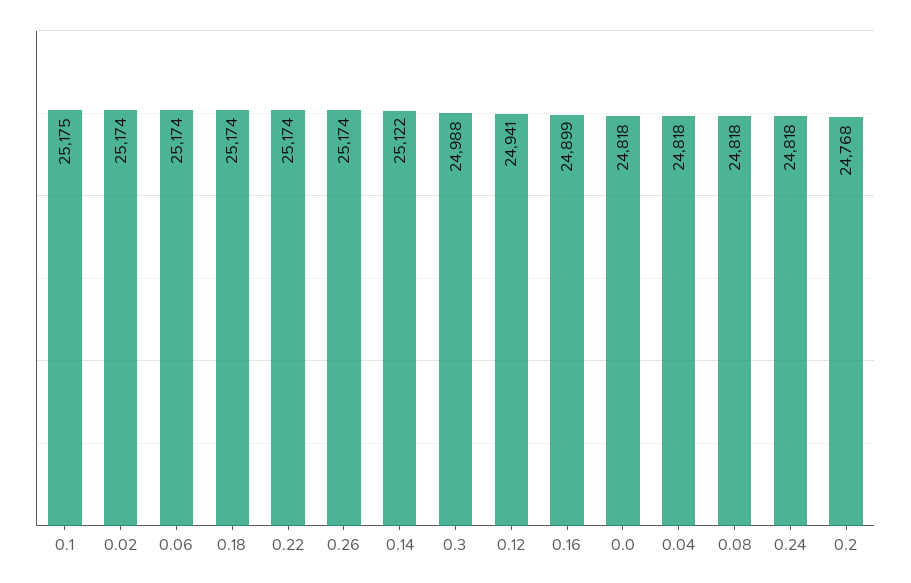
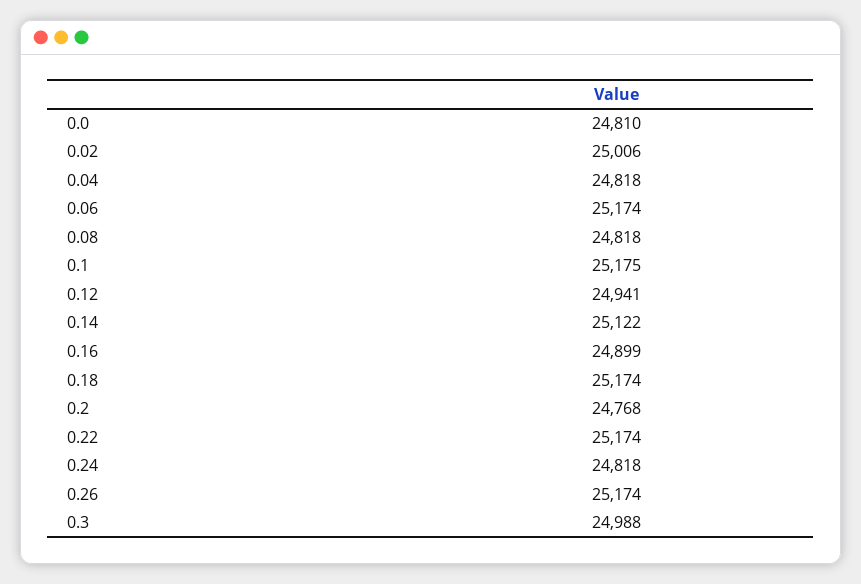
  {
    "0.1": 25175,
-   "0.02": 25174,
+   "0.02": 25006,
    "0.06": 25174,
    "0.18": 25174,
    "0.22": 25174,
    "0.26": 25174,
    "0.14": 25122,
    "0.3": 24988,
    "0.12": 24941,
    "0.16": 24899,
-   "0.0": 24818,
+   "0.0": 24810,
    "0.04": 24818,
    "0.08": 24818,
    "0.24": 24818,
    "0.2": 24768
  }

